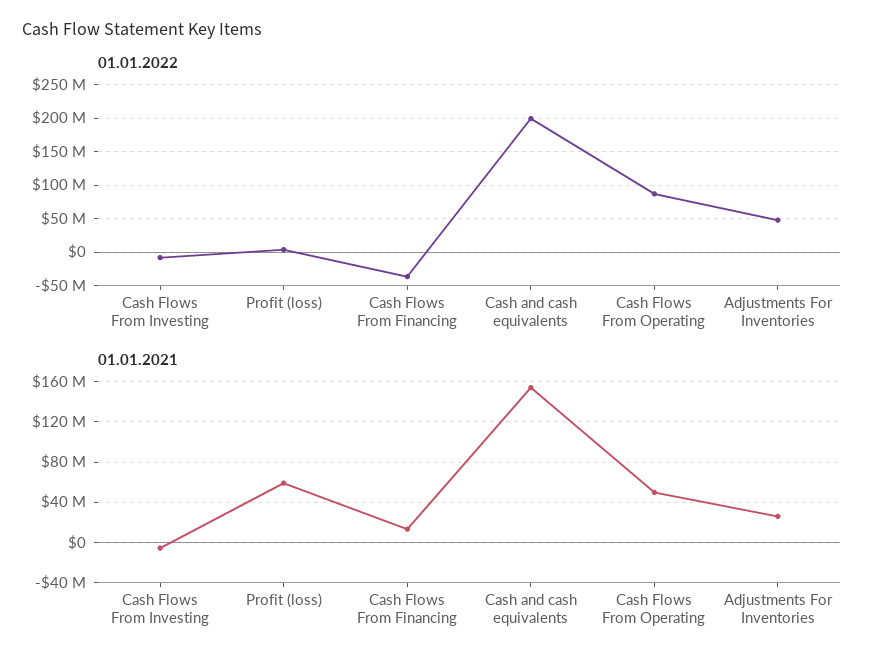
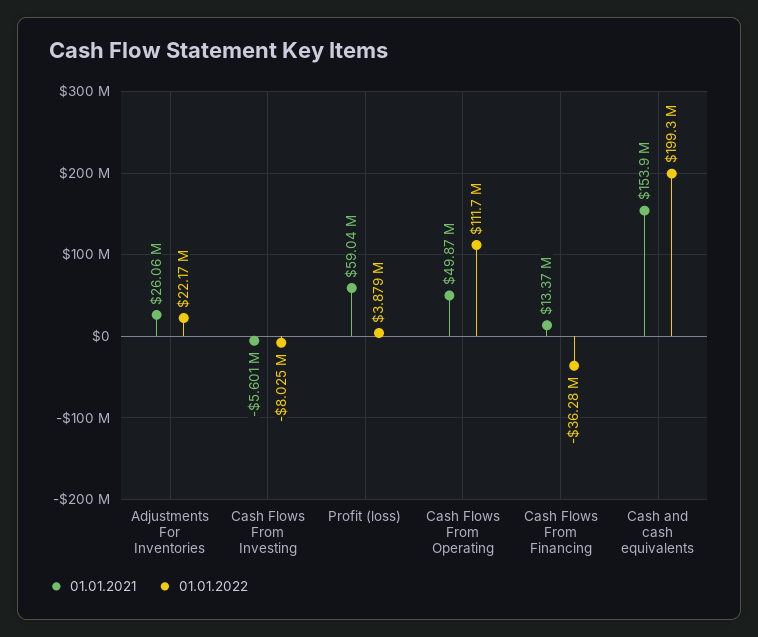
  {
    "01.01.2022": {
      "Cash Flows From Investing": -8025000,
      "Profit (loss)": 3879000,
      "Cash Flows From Financing": -36280000,
      "Cash and cash equivalents": 199300000,
-     "Cash Flows From Operating": 90000000,
+     "Cash Flows From Operating": 111700000,
-     "Adjustments For Inventories": 50000000
+     "Adjustments For Inventories": 22170000
    },
    "01.01.2021": {
      "Cash Flows From Investing": -5601000,
      "Profit (loss)": 59040000,
      "Cash Flows From Financing": 13370000,
      "Cash and cash equivalents": 153900000,
      "Cash Flows From Operating": 49870000,
      "Adjustments For Inventories": 26060000
    }
  }

